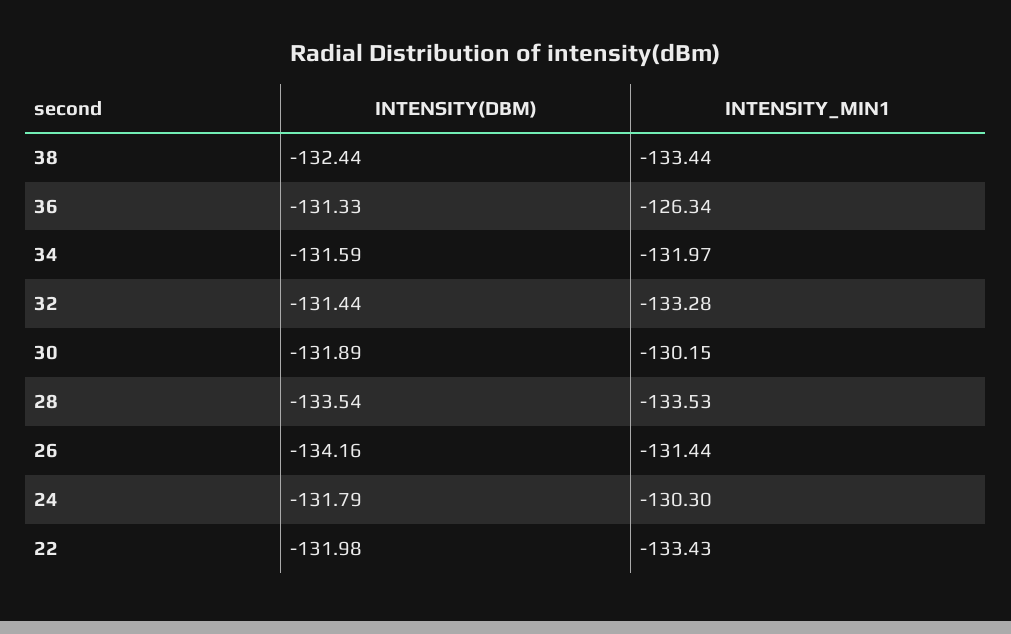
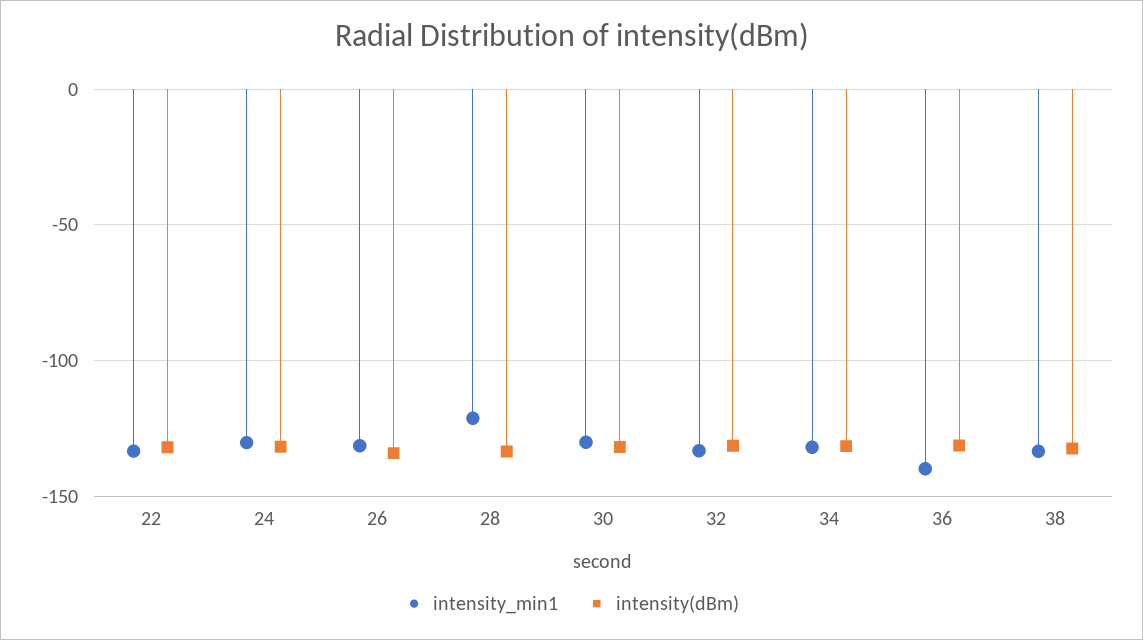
  {
    "INTENSITY(DBM)": {
      "38": -132.44,
      "36": -131.33,
      "34": -131.59,
      "32": -131.44,
      "30": -131.89,
      "28": -133.54,
      "26": -134.16,
      "24": -131.79,
      "22": -131.98
    },
    "INTENSITY_MIN1": {
      "38": -133.44,
-     "36": -126.34,
+     "36": -140,
      "34": -131.97,
      "32": -133.28,
      "30": -130.15,
-     "28": -133.53,
+     "28": -120,
      "26": -131.44,
      "24": -130.3,
      "22": -133.43
    }
  }

